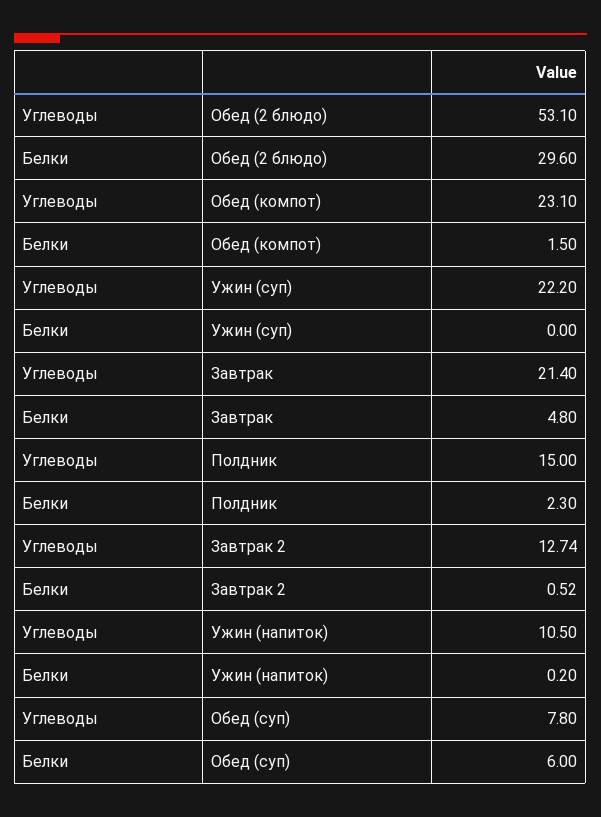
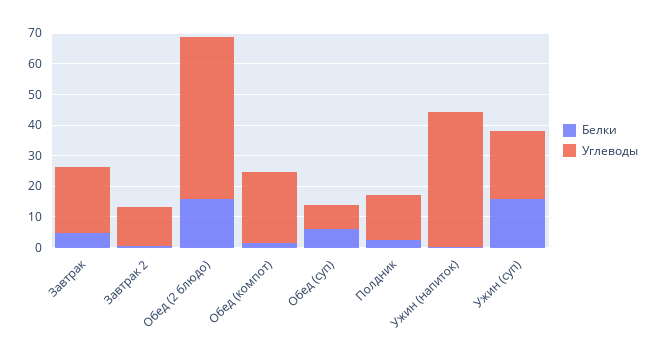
  {
    "Углеводы": {
      "Обед (2 блюдо)": 53.1,
      "Обед (компот)": 23.1,
      "Ужин (суп)": 22.2,
      "Завтрак": 21.4,
      "Полдник": 15,
      "Завтрак 2": 12.74,
-     "Ужин (напиток)": 10.5,
+     "Ужин (напиток)": 45,
      "Обед (суп)": 7.8
    },
    "Белки": {
-     "Обед (2 блюдо)": 29.6,
+     "Обед (2 блюдо)": 15,
      "Обед (компот)": 1.5,
-     "Ужин (суп)": 0,
+     "Ужин (суп)": 15,
      "Завтрак": 4.8,
      "Полдник": 2.3,
      "Завтрак 2": 0.52,
      "Ужин (напиток)": 0.2,
      "Обед (суп)": 6
    }
  }

